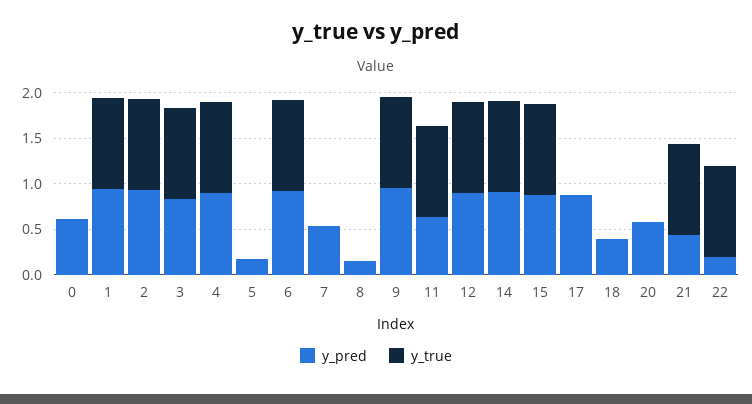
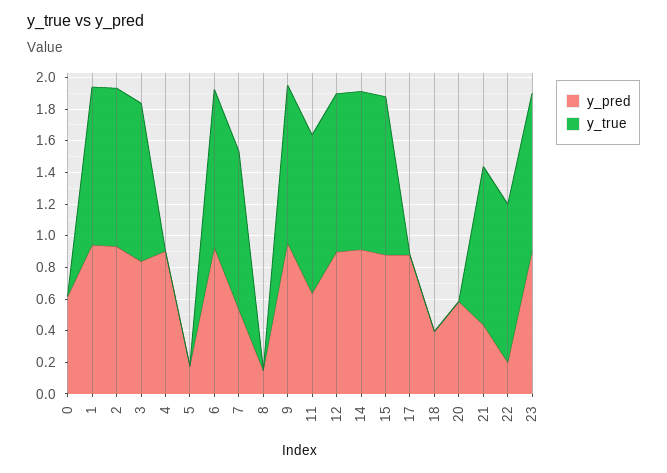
  {
    "y_pred": {
      "0": 0.6,
      "1": 0.9,
      "2": 0.9,
      "3": 0.8,
      "4": 0.9,
      "5": 0.2,
      "6": 0.9,
      "7": 0.5,
      "8": 0.1,
      "9": 1,
      "11": 0.6,
      "12": 0.9,
      "14": 0.9,
      "15": 0.9,
      "17": 0.9,
      "18": 0.4,
      "20": 0.6,
      "21": 0.4,
-     "22": 0.2
+     "22": 0.2,
+     "23": 0.9
    },
    "y_true": {
      "0": 0,
      "1": 1,
      "2": 1,
      "3": 1,
-     "4": 1,
+     "4": 0,
      "5": 0,
      "6": 1,
-     "7": 0,
+     "7": 1,
      "8": 0,
      "9": 1,
      "11": 1,
      "12": 1,
      "14": 1,
      "15": 1,
      "17": 0,
      "18": 0,
      "20": 0,
      "21": 1,
-     "22": 1
+     "22": 1,
+     "23": 1
    }
  }

